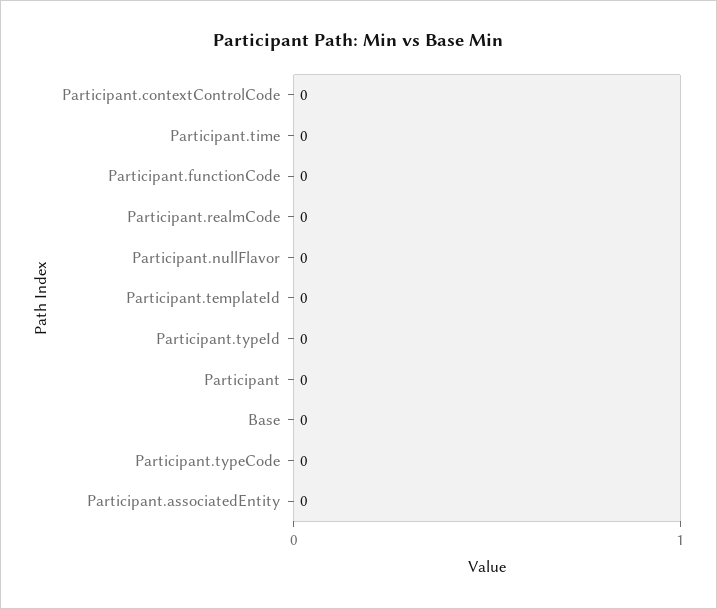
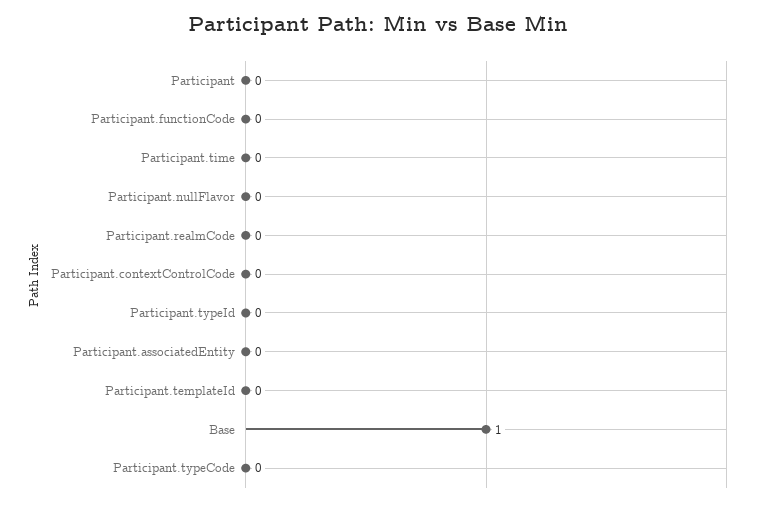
  {
    "Participant.contextControlCode": 0,
    "Participant.time": 0,
    "Participant.functionCode": 0,
    "Participant.realmCode": 0,
    "Participant.nullFlavor": 0,
    "Participant.templateId": 0,
    "Participant.typeId": 0,
    "Participant": 0,
-   "Base": 0,
+   "Base": 1,
    "Participant.typeCode": 0,
    "Participant.associatedEntity": 0
  }

